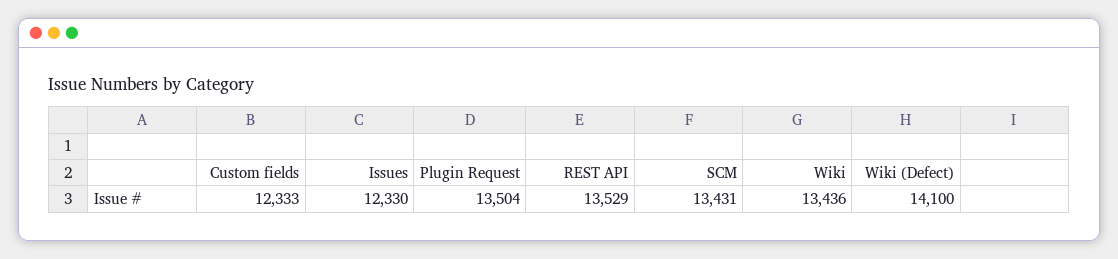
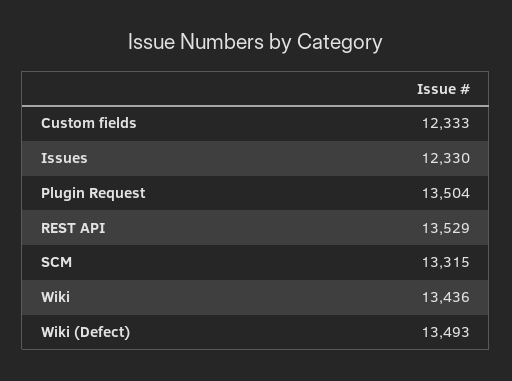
  {
    "Custom fields": 12333,
    "Issues": 12330,
    "Plugin Request": 13504,
    "REST API": 13529,
-   "SCM": 13431,
+   "SCM": 13315,
    "Wiki": 13436,
-   "Wiki (Defect)": 14100
+   "Wiki (Defect)": 13493
  }

